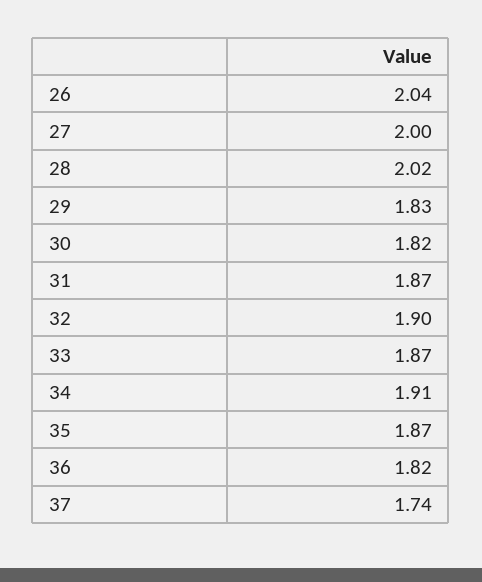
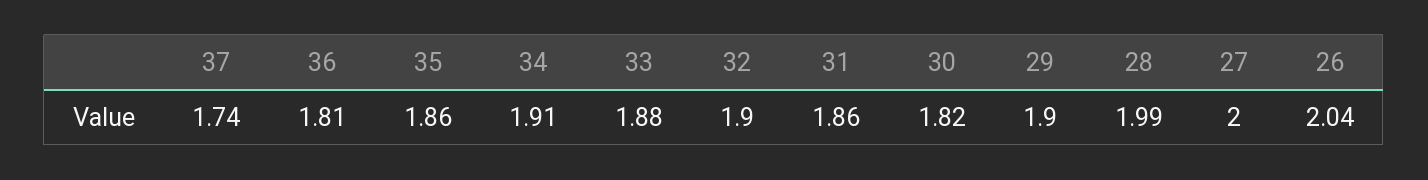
  {
    "26": 2.04,
    "27": 2,
-   "28": 2.02,
+   "28": 1.99,
-   "29": 1.83,
+   "29": 1.9,
    "30": 1.82,
-   "31": 1.87,
+   "31": 1.86,
    "32": 1.9,
-   "33": 1.87,
+   "33": 1.88,
    "34": 1.91,
-   "35": 1.87,
+   "35": 1.86,
-   "36": 1.82,
+   "36": 1.81,
    "37": 1.74
  }

